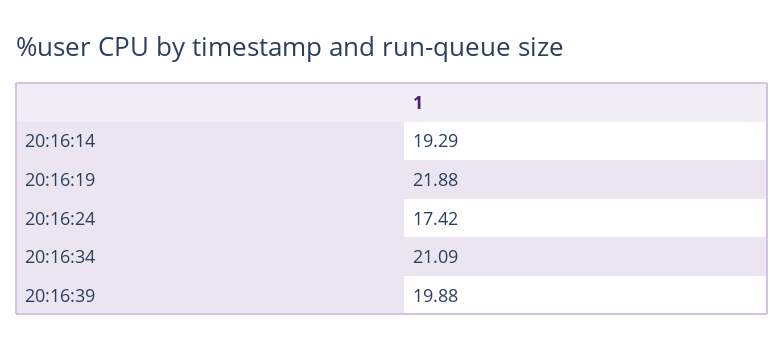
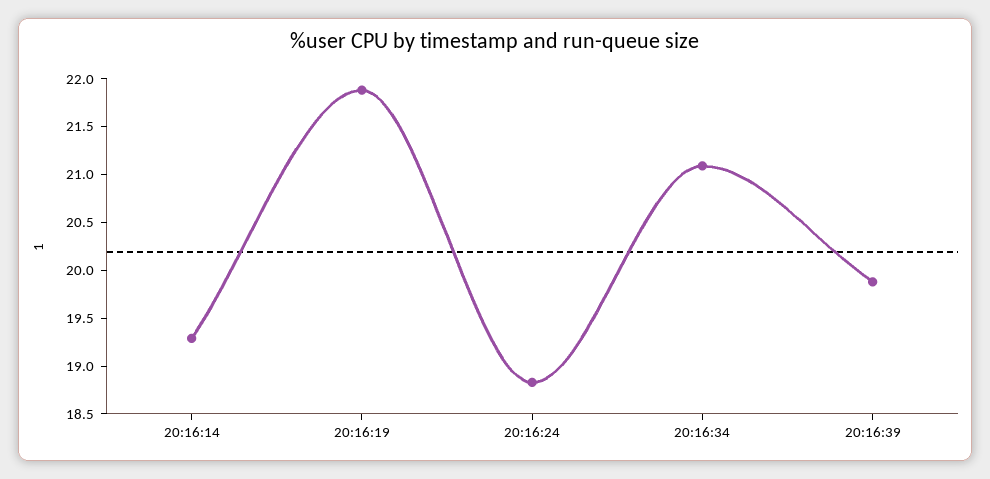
  {
    "20:16:14": 19.29,
    "20:16:19": 21.88,
-   "20:16:24": 17.42,
+   "20:16:24": 18.8,
    "20:16:34": 21.09,
    "20:16:39": 19.88
  }

